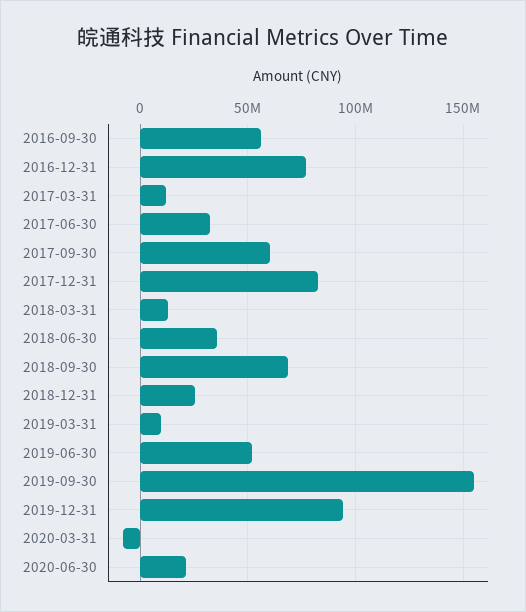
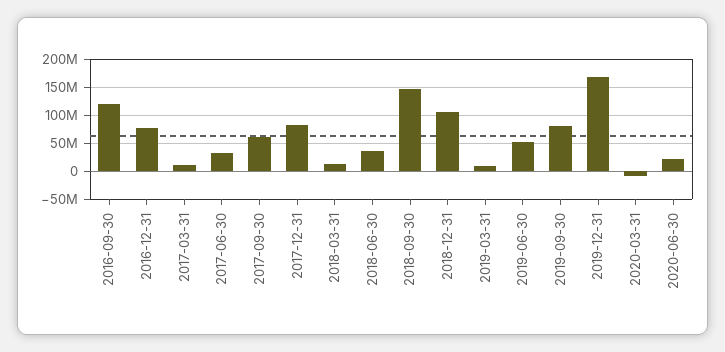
  {
-   "2016-09-30": 55000000,
+   "2016-09-30": 125000000,
    "2016-12-31": 75000000,
    "2017-03-31": 10000000,
    "2017-06-30": 30000000,
    "2017-09-30": 60000000,
    "2017-12-31": 85000000,
    "2018-03-31": 15000000,
    "2018-06-30": 35000000,
-   "2018-09-30": 70000000,
+   "2018-09-30": 150000000,
-   "2018-12-31": 25000000,
+   "2018-12-31": 100000000,
    "2019-03-31": 10000000,
    "2019-06-30": 50000000,
-   "2019-09-30": 155000000,
+   "2019-09-30": 75000000,
-   "2019-12-31": 95000000,
+   "2019-12-31": 175000000,
    "2020-03-31": -10000000,
    "2020-06-30": 20000000
  }

